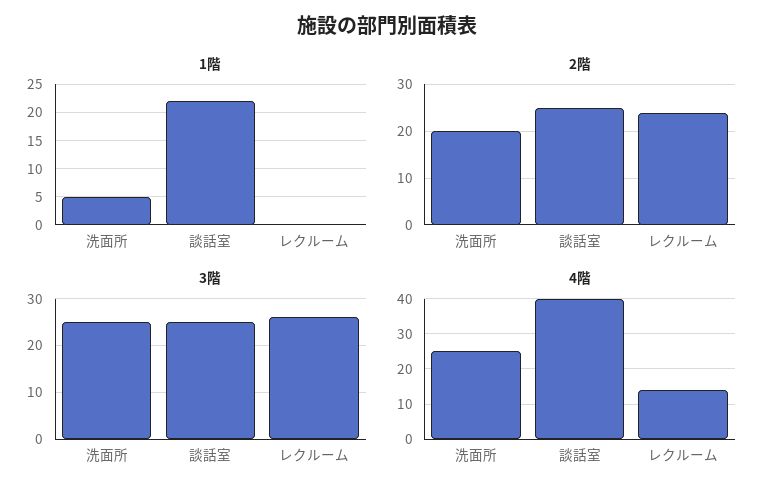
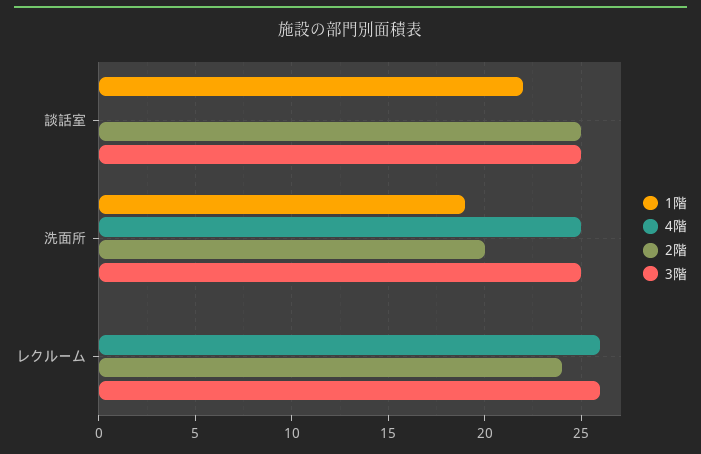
  {
    "1階": {
-     "洗面所": 5,
+     "洗面所": 19,
      "談話室": 22,
      "レクルーム": 0
    },
    "2階": {
      "洗面所": 20,
      "談話室": 25,
      "レクルーム": 24
    },
    "3階": {
      "洗面所": 25,
      "談話室": 25,
      "レクルーム": 26
    },
    "4階": {
      "洗面所": 25,
-     "談話室": 40,
+     "談話室": 0,
-     "レクルーム": 15
+     "レクルーム": 26
    }
  }

